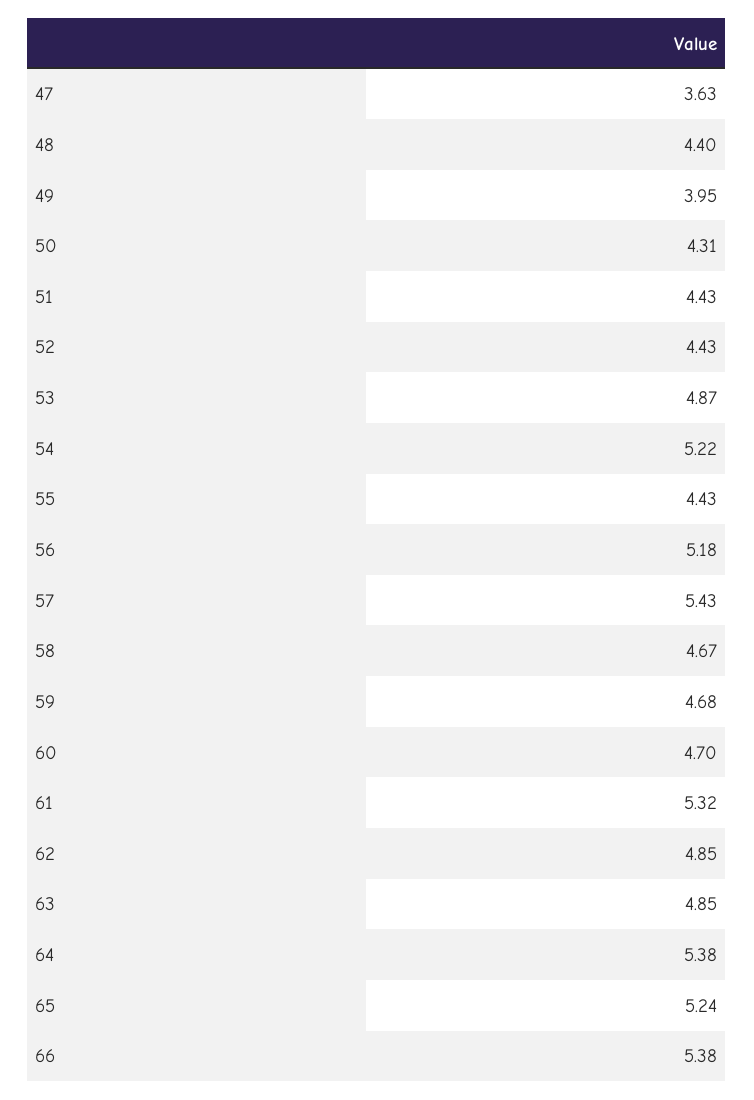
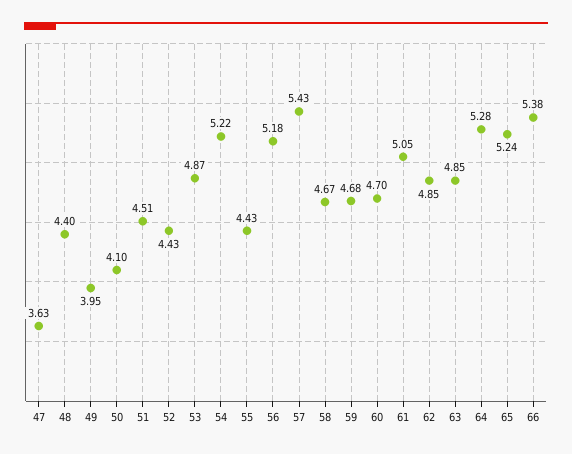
  {
    "47": 3.63,
    "48": 4.4,
    "49": 3.95,
-   "50": 4.31,
+   "50": 4.1,
-   "51": 4.43,
+   "51": 4.51,
    "52": 4.43,
    "53": 4.87,
    "54": 5.22,
    "55": 4.43,
    "56": 5.18,
    "57": 5.43,
    "58": 4.67,
    "59": 4.68,
    "60": 4.7,
-   "61": 5.32,
+   "61": 5.05,
    "62": 4.85,
    "63": 4.85,
-   "64": 5.38,
+   "64": 5.28,
    "65": 5.24,
    "66": 5.38
  }

